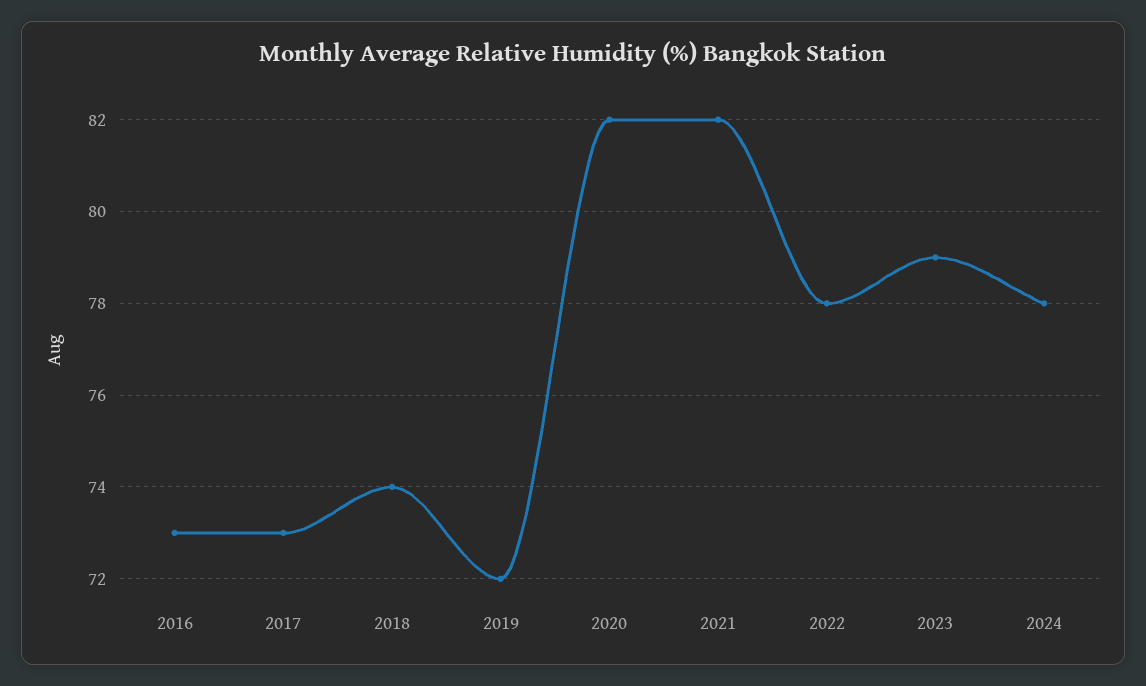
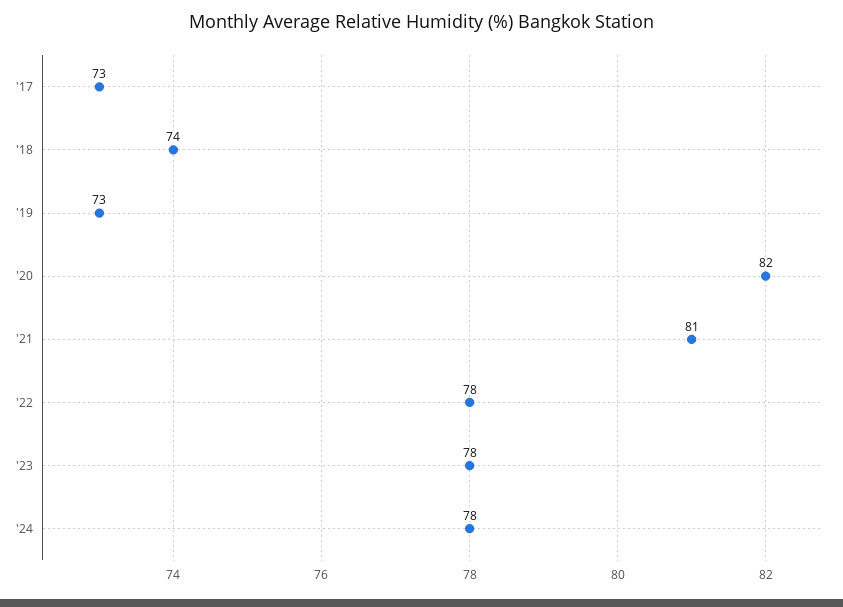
  {
-   "2016": 73,
    "2017": 73,
    "2018": 74,
-   "2019": 72,
+   "2019": 73,
    "2020": 82,
-   "2021": 82,
+   "2021": 81,
    "2022": 78,
-   "2023": 79,
+   "2023": 78,
    "2024": 78
  }

